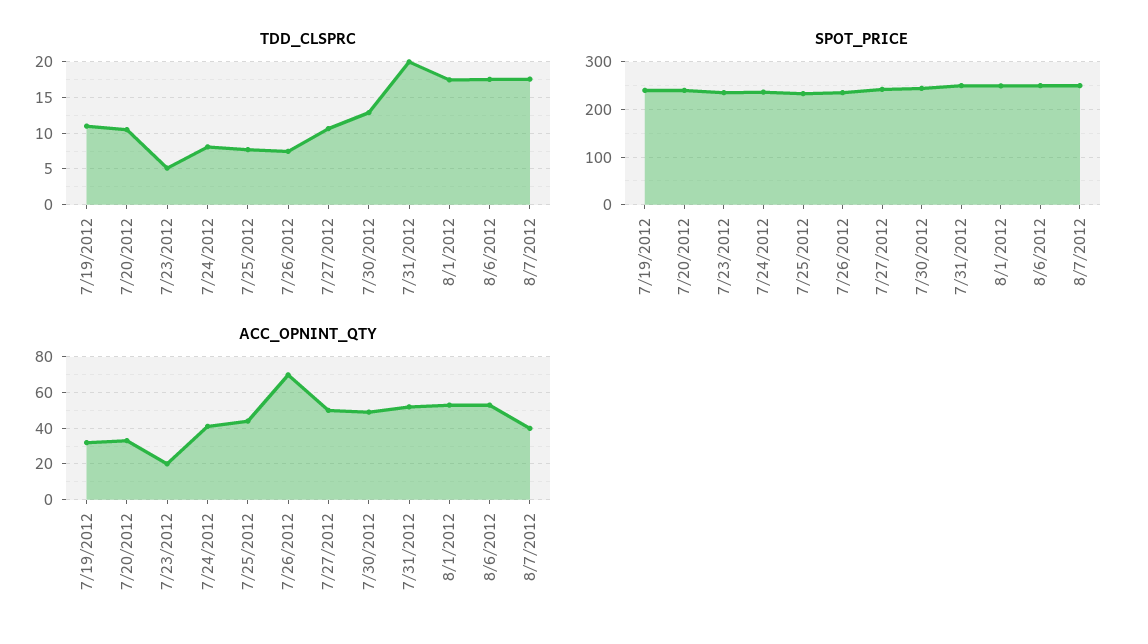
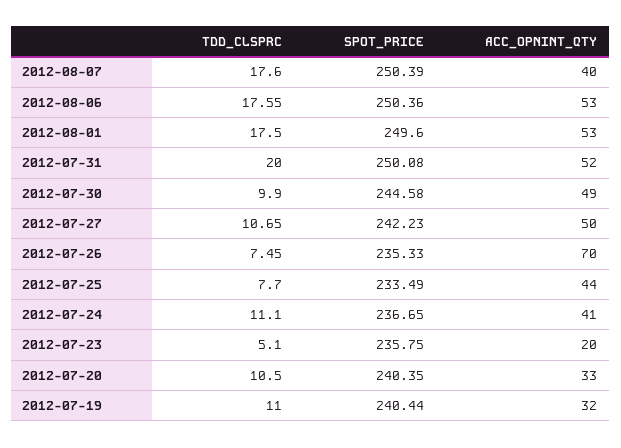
  {
    "TDD_CLSPRC": {
      "7/19/2012": 11,
      "7/20/2012": 10.5,
      "7/23/2012": 5.1,
-     "7/24/2012": 8,
+     "7/24/2012": 11.1,
      "7/25/2012": 7.7,
      "7/26/2012": 7.45,
      "7/27/2012": 10.65,
-     "7/30/2012": 13,
+     "7/30/2012": 9.9,
      "7/31/2012": 20,
      "8/1/2012": 17.5,
      "8/6/2012": 17.55,
      "8/7/2012": 17.6
    },
    "SPOT_PRICE": {
      "7/19/2012": 240.44,
      "7/20/2012": 240.35,
      "7/23/2012": 235.75,
      "7/24/2012": 236.65,
      "7/25/2012": 233.49,
      "7/26/2012": 235.33,
      "7/27/2012": 242.23,
      "7/30/2012": 244.58,
      "7/31/2012": 250.08,
      "8/1/2012": 249.6,
      "8/6/2012": 250.36,
      "8/7/2012": 250.39
    },
    "ACC_OPNINT_QTY": {
      "7/19/2012": 32,
      "7/20/2012": 33,
      "7/23/2012": 20,
      "7/24/2012": 41,
      "7/25/2012": 44,
      "7/26/2012": 70,
      "7/27/2012": 50,
      "7/30/2012": 49,
      "7/31/2012": 52,
      "8/1/2012": 53,
      "8/6/2012": 53,
      "8/7/2012": 40
    }
  }

